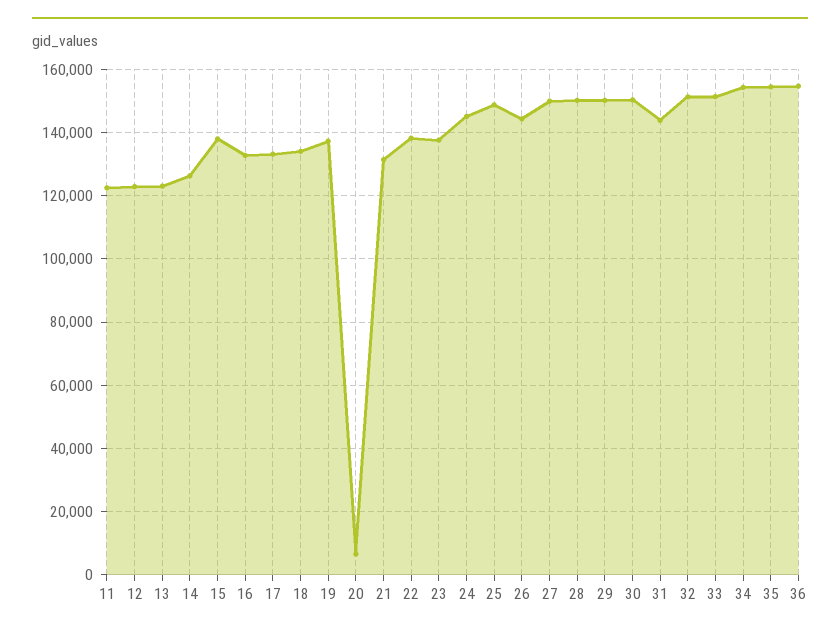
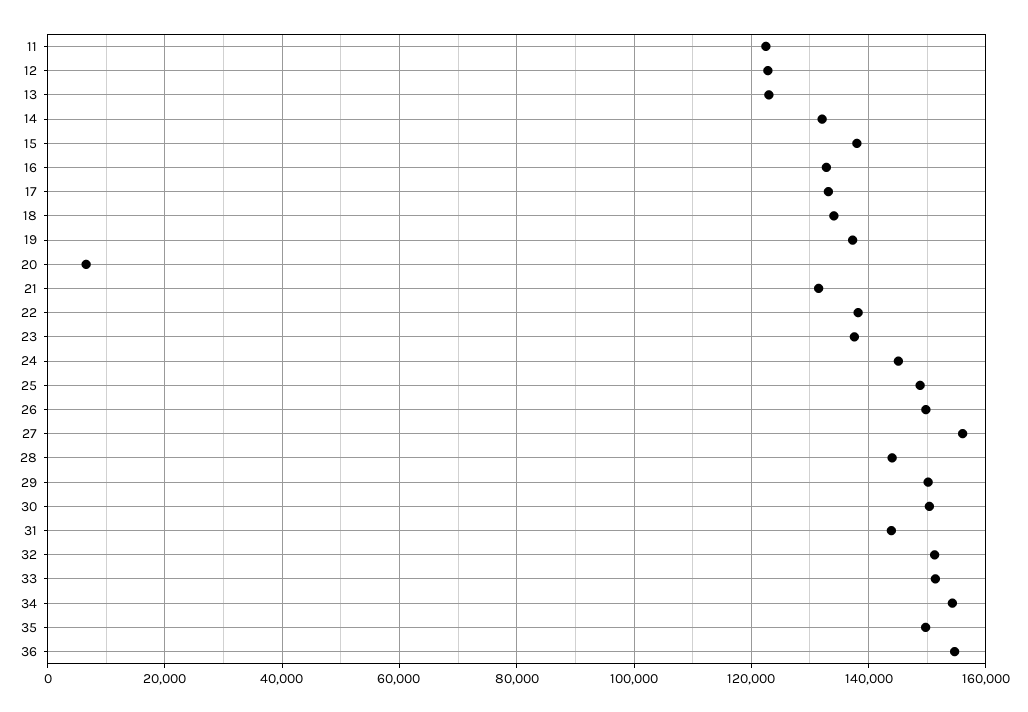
  {
    "11": 122000,
    "12": 122000,
    "13": 124000,
-   "14": 126000,
+   "14": 132000,
    "15": 138000,
    "16": 132000,
    "17": 134000,
    "18": 134000,
    "19": 138000,
    "20": 6000,
    "21": 132000,
    "22": 138000,
    "23": 138000,
    "24": 146000,
    "25": 148000,
-   "26": 144000,
+   "26": 150000,
-   "27": 150000,
+   "27": 156000,
-   "28": 150000,
+   "28": 144000,
    "29": 150000,
    "30": 150000,
    "31": 144000,
    "32": 152000,
    "33": 152000,
    "34": 154000,
-   "35": 154000,
+   "35": 150000,
    "36": 154000
  }

